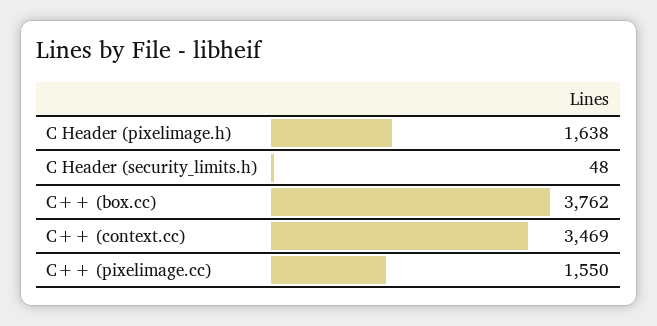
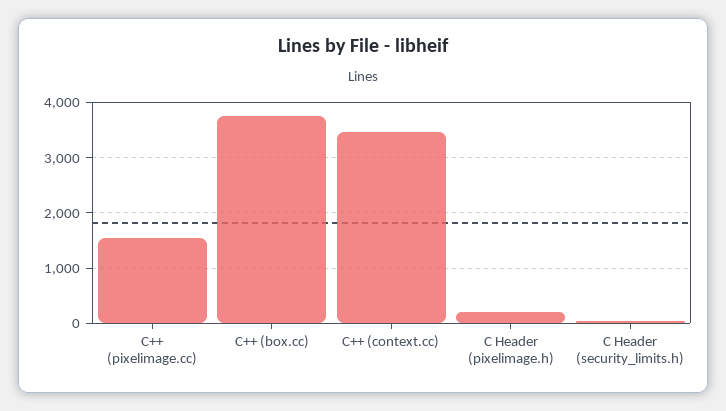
  {
-   "C Header (pixelimage.h)": 1638,
+   "C Header (pixelimage.h)": 200,
    "C Header (security_limits.h)": 48,
    "C++ (box.cc)": 3762,
    "C++ (context.cc)": 3469,
    "C++ (pixelimage.cc)": 1550
  }

